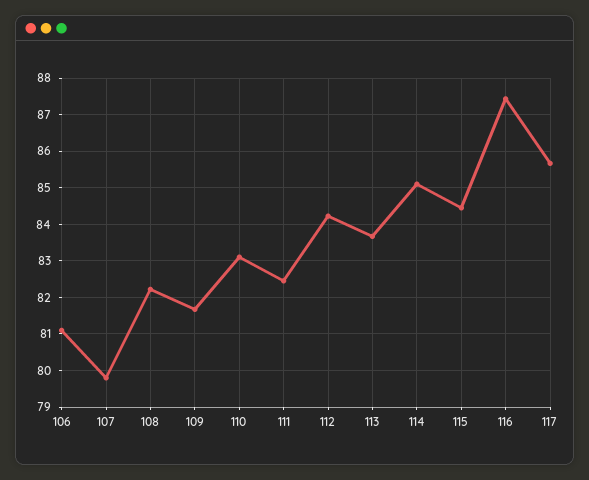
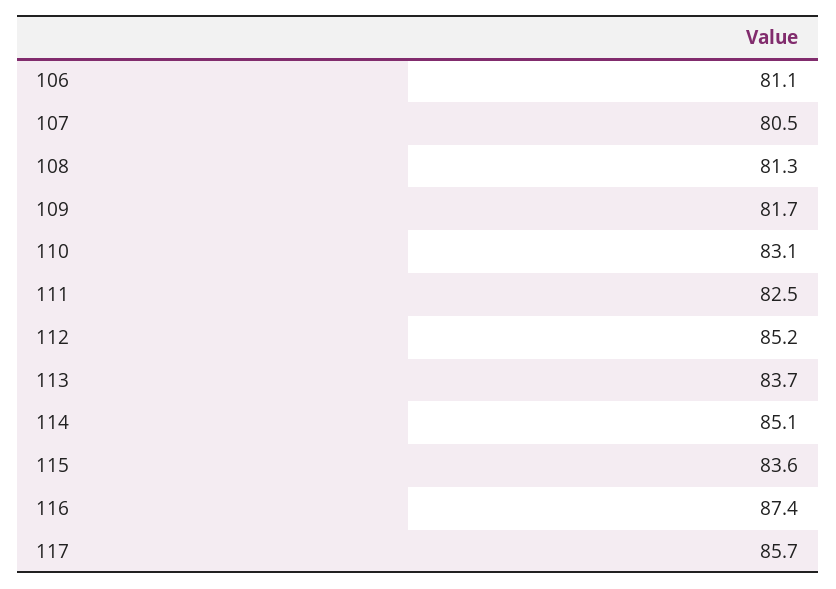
  {
    "106": 81.1,
-   "107": 79.8,
+   "107": 80.5,
-   "108": 82.2,
+   "108": 81.3,
    "109": 81.7,
    "110": 83.1,
    "111": 82.5,
-   "112": 84.2,
+   "112": 85.2,
    "113": 83.7,
    "114": 85.1,
-   "115": 84.4,
+   "115": 83.6,
    "116": 87.4,
    "117": 85.7
  }

